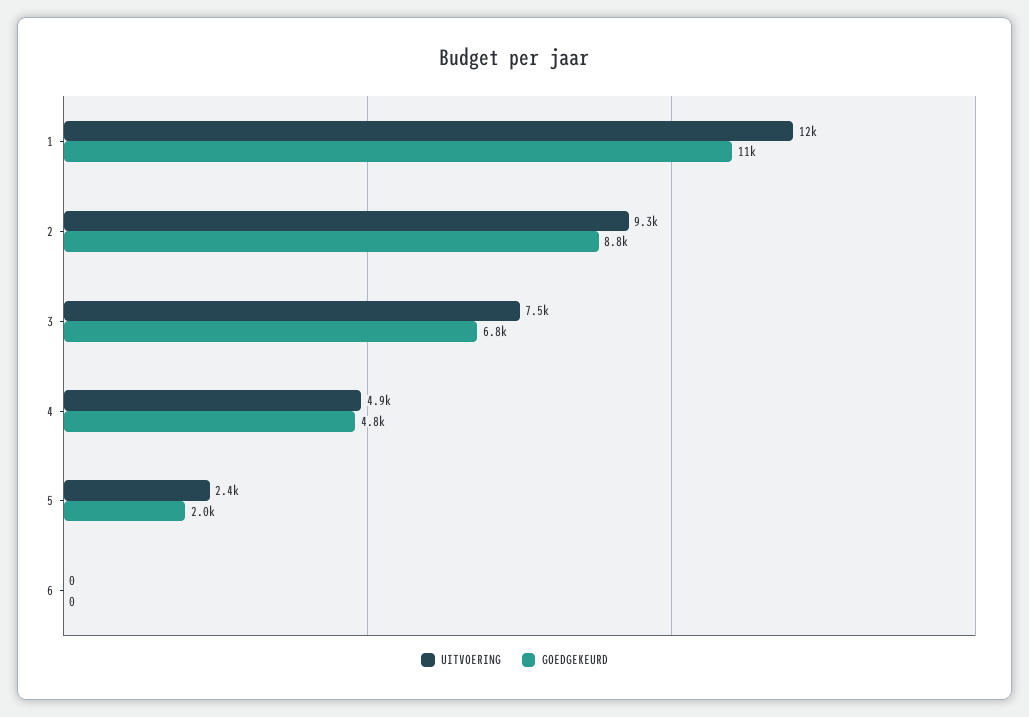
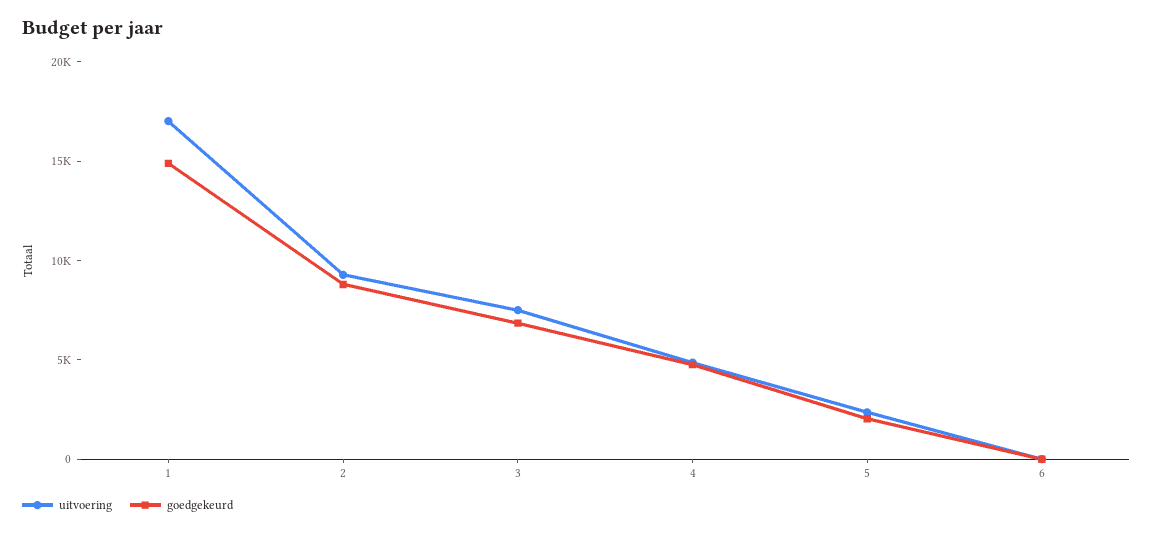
  {
    "UITVOERING": {
-     "1": 12000,
+     "1": 17000,
      "2": 9300,
      "3": 7500,
      "4": 4900,
      "5": 2400,
      "6": 0
    },
    "GOEDGEKEURD": {
-     "1": 11000,
+     "1": 15000,
      "2": 8800,
      "3": 6800,
      "4": 4800,
      "5": 2000,
      "6": 0
    }
  }

